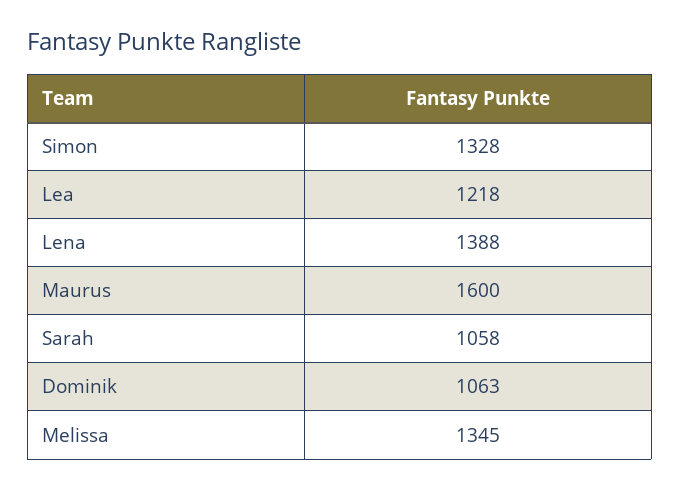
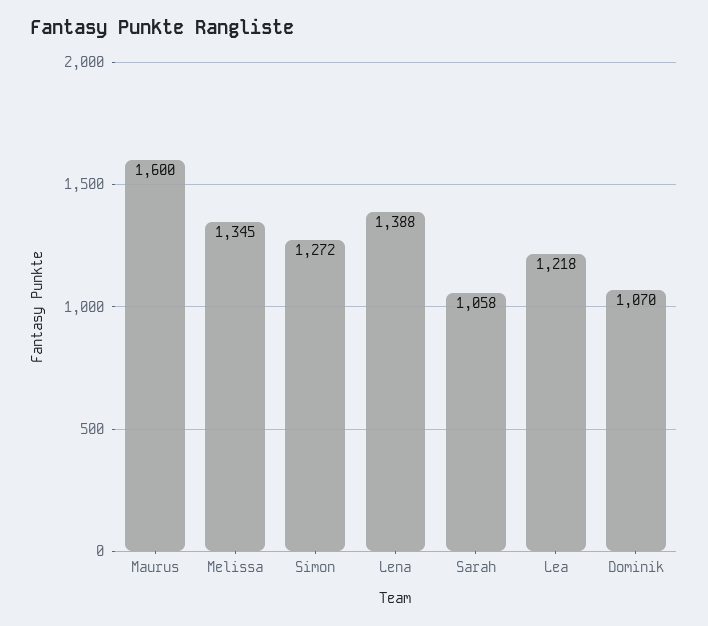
  {
-   "Simon": 1328,
+   "Simon": 1272,
    "Lea": 1218,
    "Lena": 1388,
    "Maurus": 1600,
    "Sarah": 1058,
-   "Dominik": 1063,
+   "Dominik": 1070,
    "Melissa": 1345
  }

